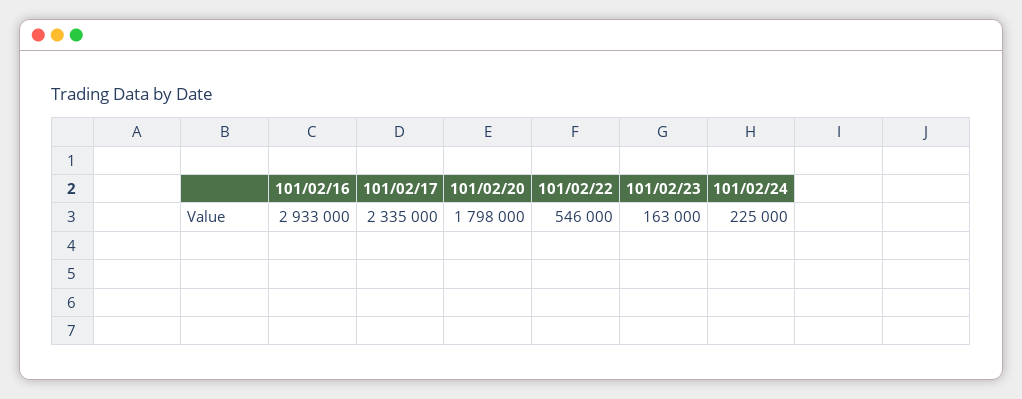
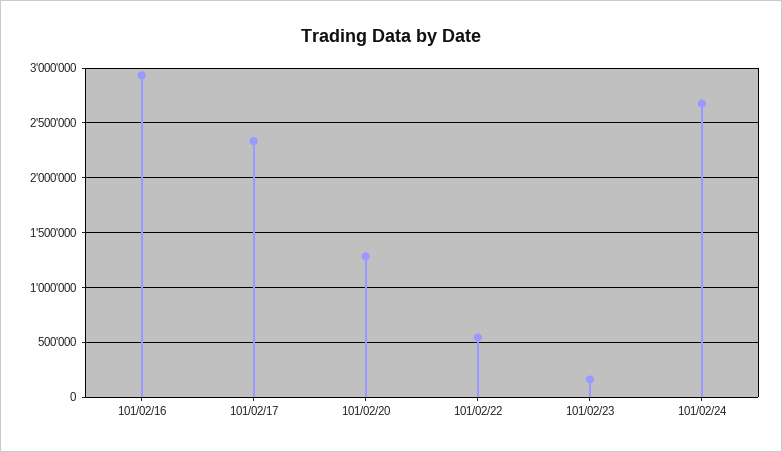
  {
    "101/02/16": 2933000,
    "101/02/17": 2335000,
-   "101/02/20": 1798000,
+   "101/02/20": 1300000,
    "101/02/22": 546000,
    "101/02/23": 163000,
-   "101/02/24": 225000
+   "101/02/24": 2700000
  }

